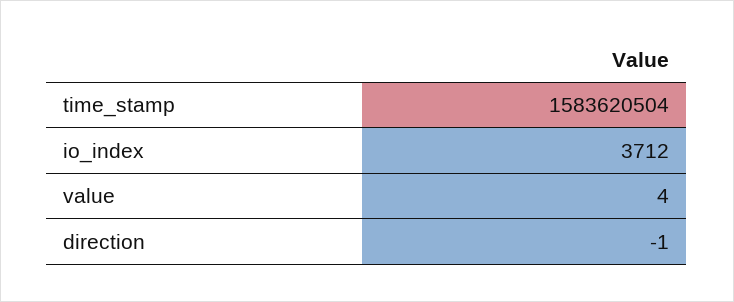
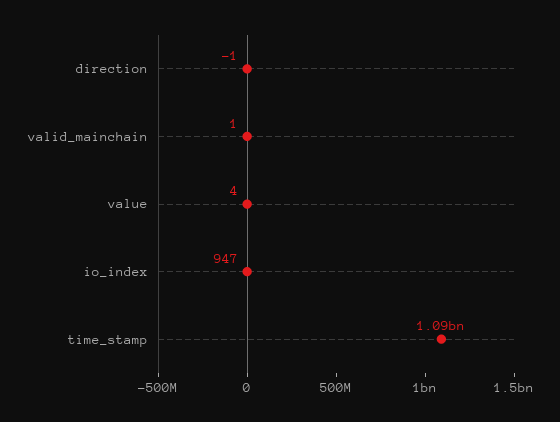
  {
-   "time_stamp": 1583620504,
+   "time_stamp": 1090000000,
-   "io_index": 3712,
+   "io_index": 947,
    "value": 4,
-   "direction": -1
+   "direction": -1,
+   "valid_mainchain": 1
  }

